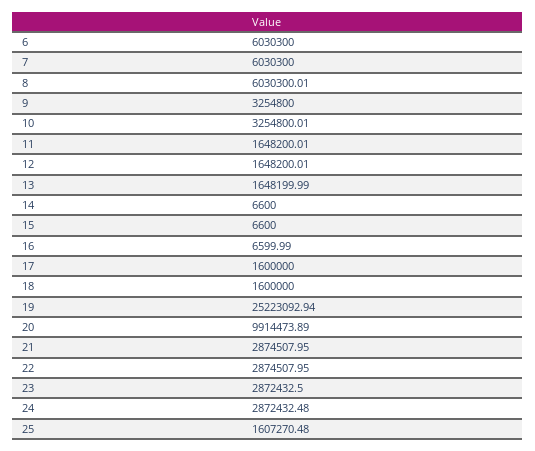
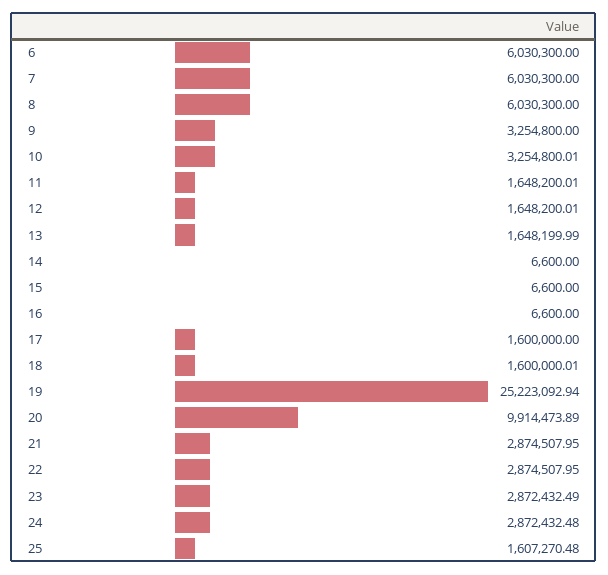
  {
    "6": 6030300,
    "7": 6030300,
-   "8": 6030300.01,
+   "8": 6030300,
    "9": 3254800,
    "10": 3254800.01,
    "11": 1648200.01,
    "12": 1648200.01,
    "13": 1648199.99,
    "14": 6600,
    "15": 6600,
-   "16": 6599.99,
+   "16": 6600,
    "17": 1600000,
-   "18": 1600000,
+   "18": 1600000.01,
    "19": 25223092.94,
    "20": 9914473.89,
    "21": 2874507.95,
    "22": 2874507.95,
-   "23": 2872432.5,
+   "23": 2872432.49,
    "24": 2872432.48,
    "25": 1607270.48
  }

